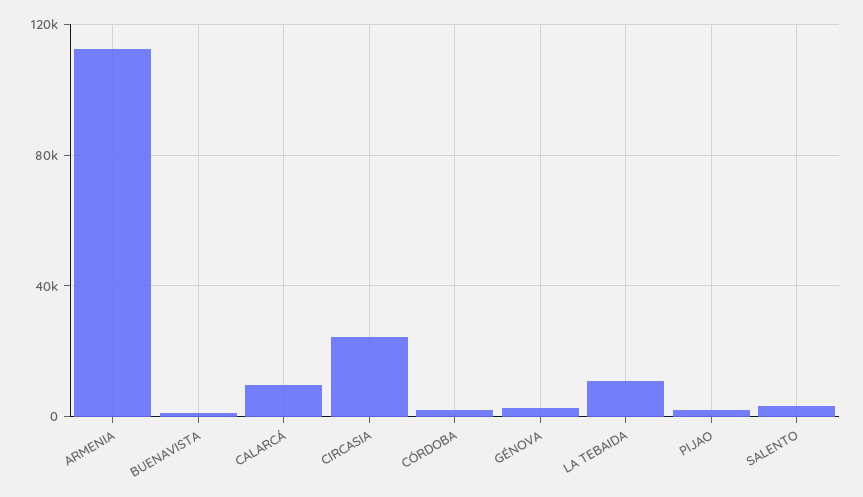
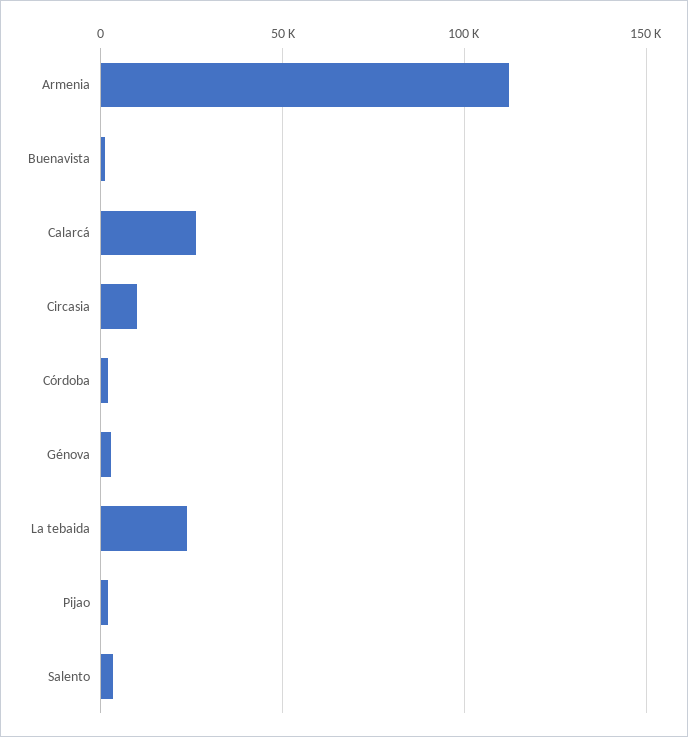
  {
    "ARMENIA": 110000,
    "BUENAVISTA": 0,
-   "CALARCÁ": 10000,
+   "CALARCÁ": 25000,
-   "CIRCASIA": 25000,
+   "CIRCASIA": 10000,
    "CÓRDOBA": 0,
    "GÉNOVA": 5000,
-   "LA TEBAIDA": 10000,
+   "LA TEBAIDA": 25000,
    "PIJAO": 0,
    "SALENTO": 5000
  }

